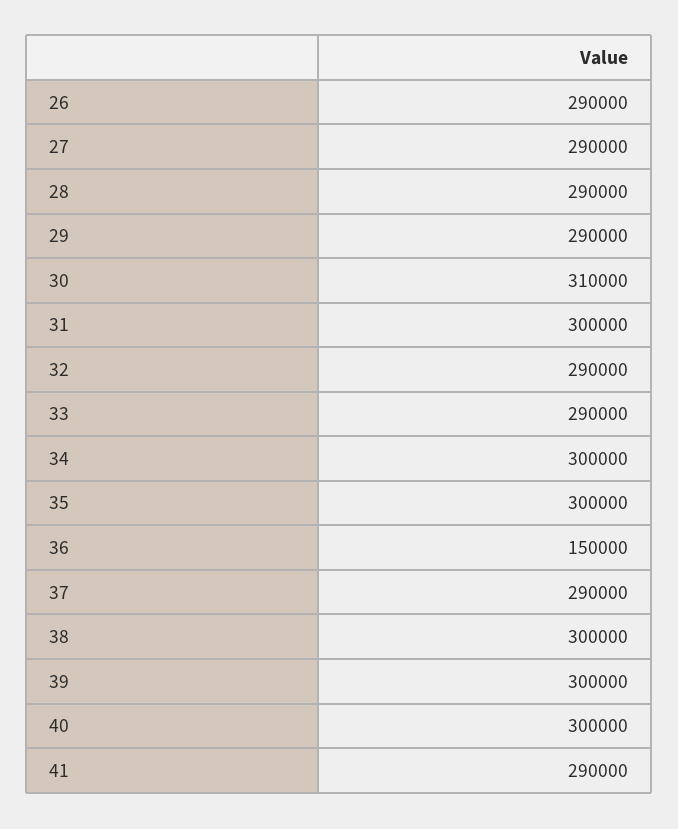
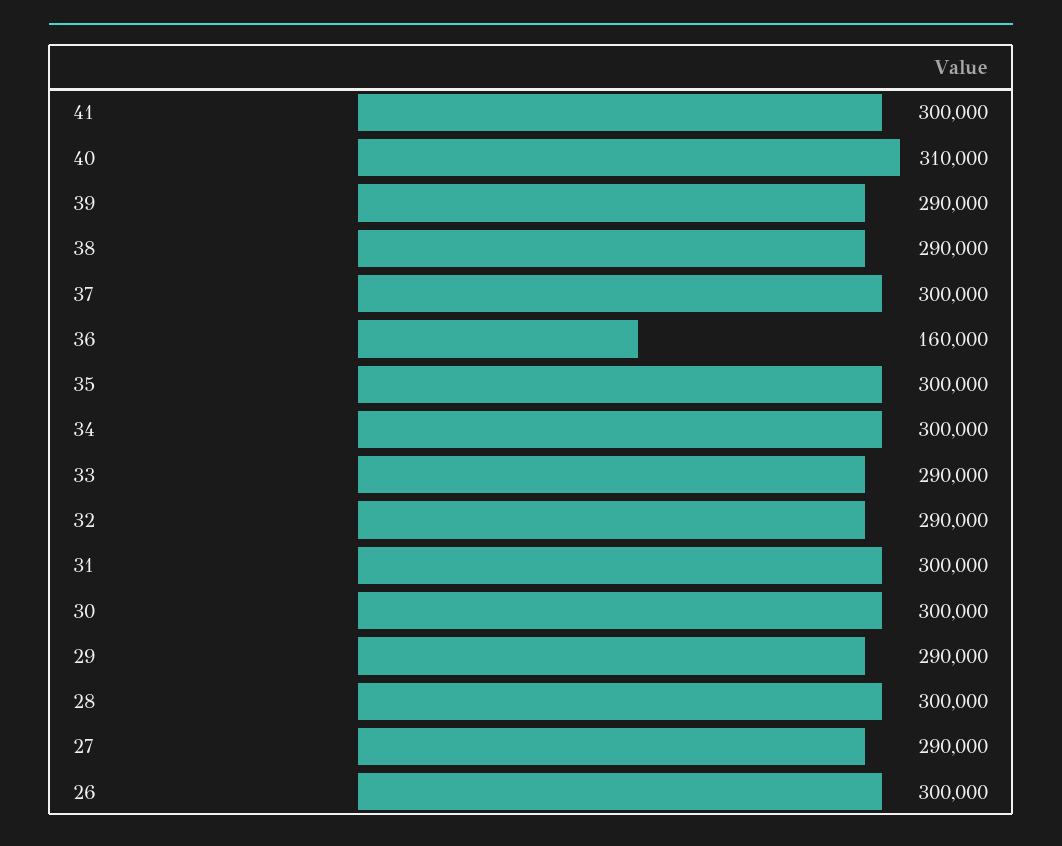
  {
-   "26": 290000,
+   "26": 300000,
    "27": 290000,
-   "28": 290000,
+   "28": 300000,
    "29": 290000,
-   "30": 310000,
+   "30": 300000,
    "31": 300000,
    "32": 290000,
    "33": 290000,
    "34": 300000,
    "35": 300000,
-   "36": 150000,
+   "36": 160000,
-   "37": 290000,
+   "37": 300000,
-   "38": 300000,
+   "38": 290000,
-   "39": 300000,
+   "39": 290000,
-   "40": 300000,
+   "40": 310000,
-   "41": 290000
+   "41": 300000
  }

